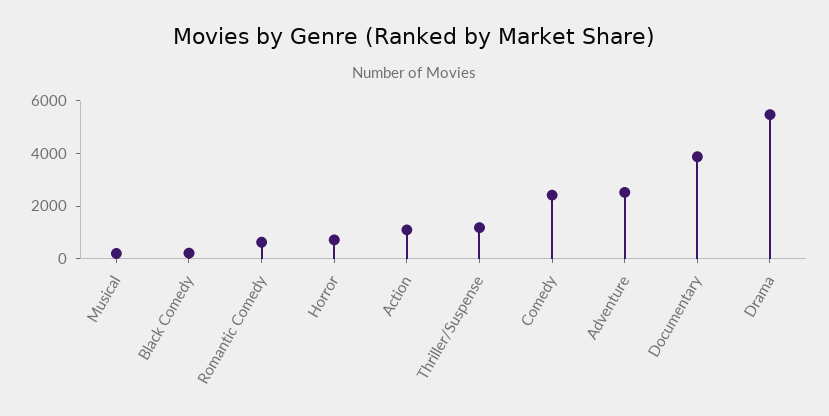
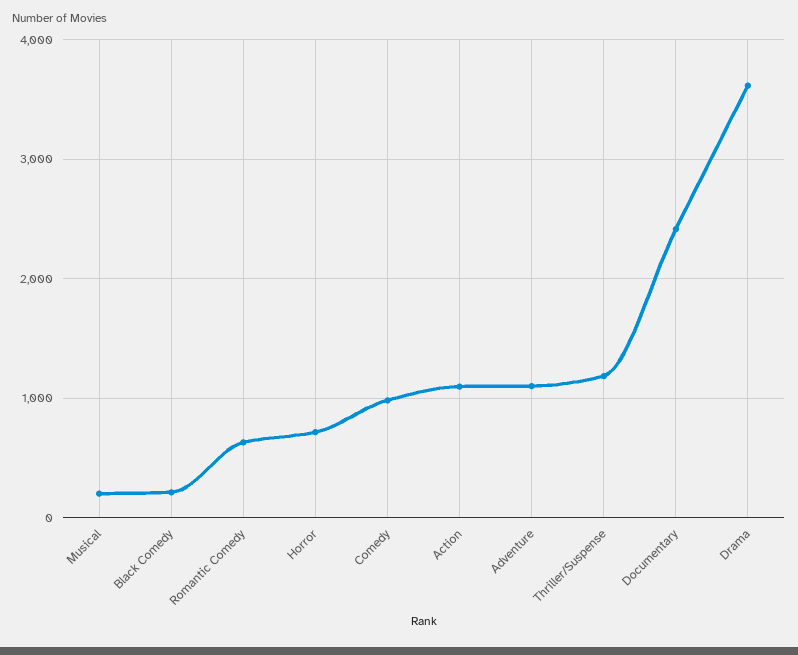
  {
    "Musical": 200,
    "Black Comedy": 200,
    "Romantic Comedy": 600,
    "Horror": 700,
    "Action": 1100,
    "Thriller/Suspense": 1200,
-   "Comedy": 2500,
+   "Comedy": 1000,
-   "Adventure": 2500,
+   "Adventure": 1100,
-   "Documentary": 4000,
+   "Documentary": 2400,
-   "Drama": 5500
+   "Drama": 3600
  }

